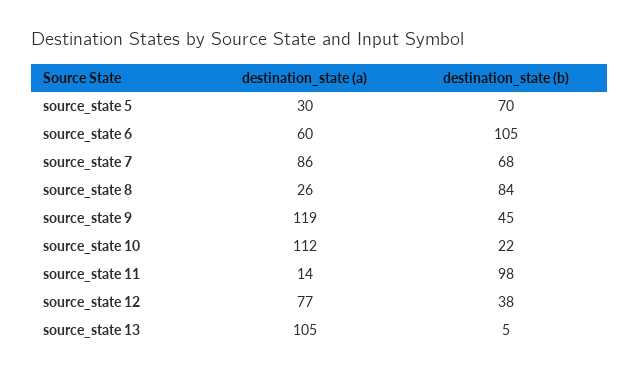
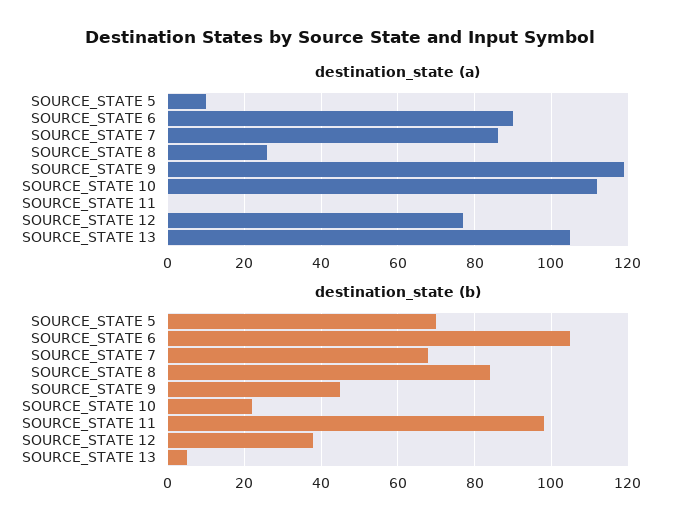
  {
    "destination_state (a)": {
-     "source_state 5": 30,
+     "source_state 5": 10,
-     "source_state 6": 60,
+     "source_state 6": 90,
      "source_state 7": 86,
      "source_state 8": 26,
      "source_state 9": 119,
      "source_state 10": 112,
-     "source_state 11": 14,
+     "source_state 11": 0,
      "source_state 12": 77,
      "source_state 13": 105
    },
    "destination_state (b)": {
      "source_state 5": 70,
      "source_state 6": 105,
      "source_state 7": 68,
      "source_state 8": 84,
      "source_state 9": 45,
      "source_state 10": 22,
      "source_state 11": 98,
      "source_state 12": 38,
      "source_state 13": 5
    }
  }

